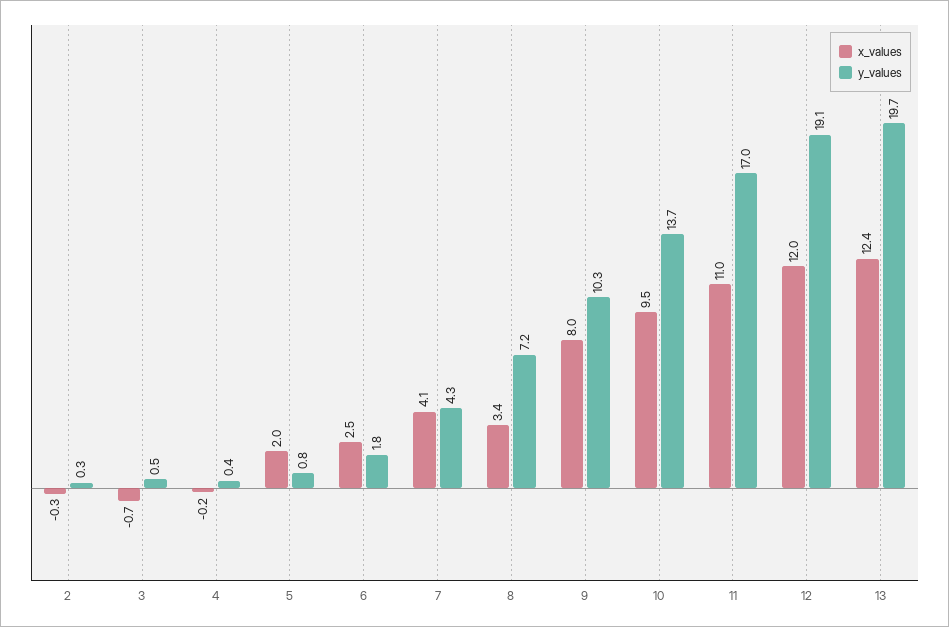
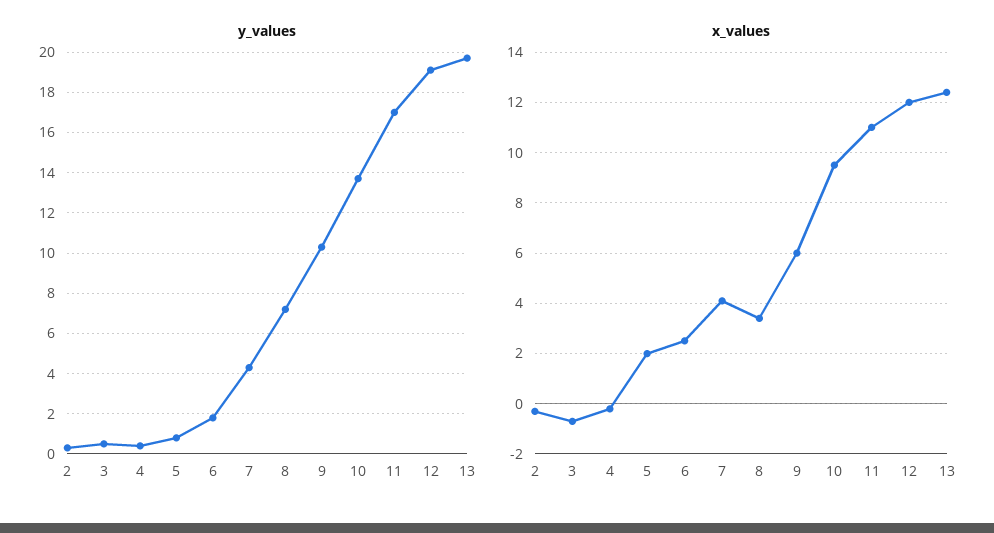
  {
    "x_values": {
      "2": -0.3,
      "3": -0.7,
      "4": -0.2,
      "5": 2,
      "6": 2.5,
      "7": 4.1,
      "8": 3.4,
-     "9": 8,
+     "9": 6,
      "10": 9.5,
      "11": 11,
      "12": 12,
      "13": 12.4
    },
    "y_values": {
      "2": 0.3,
      "3": 0.5,
      "4": 0.4,
      "5": 0.8,
      "6": 1.8,
      "7": 4.3,
      "8": 7.2,
      "9": 10.3,
      "10": 13.7,
      "11": 17,
      "12": 19.1,
      "13": 19.7
    }
  }

